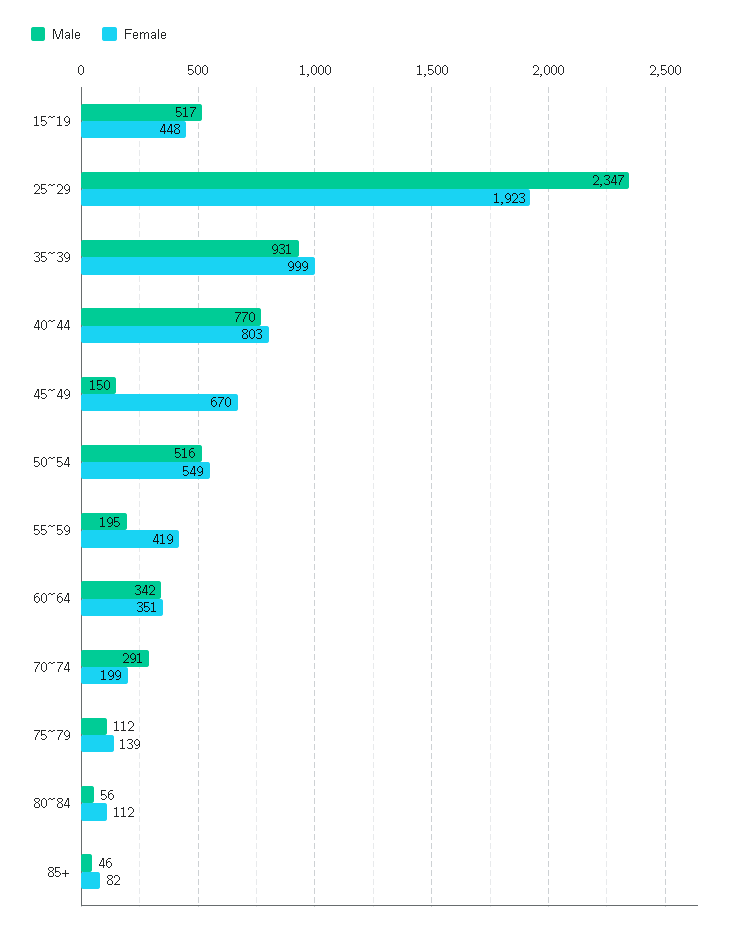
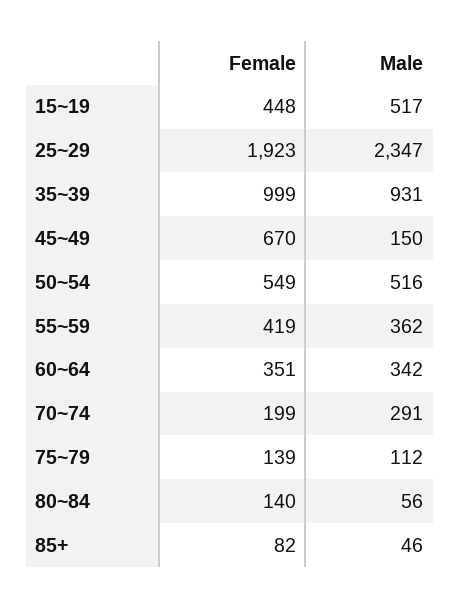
  {
    "Male": {
      "15~19": 517,
      "25~29": 2347,
      "35~39": 931,
-     "40~44": 770,
      "45~49": 150,
      "50~54": 516,
-     "55~59": 195,
+     "55~59": 362,
      "60~64": 342,
      "70~74": 291,
      "75~79": 112,
      "80~84": 56,
      "85+": 46
    },
    "Female": {
      "15~19": 448,
      "25~29": 1923,
      "35~39": 999,
-     "40~44": 803,
      "45~49": 670,
      "50~54": 549,
      "55~59": 419,
      "60~64": 351,
      "70~74": 199,
      "75~79": 139,
-     "80~84": 112,
+     "80~84": 140,
      "85+": 82
    }
  }

